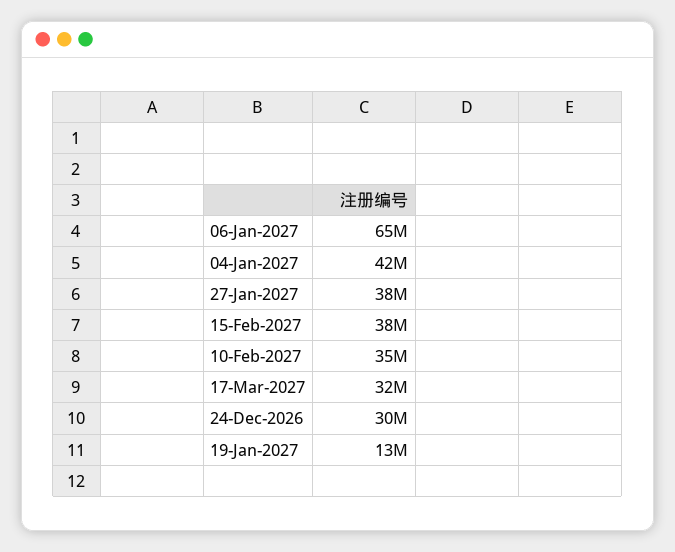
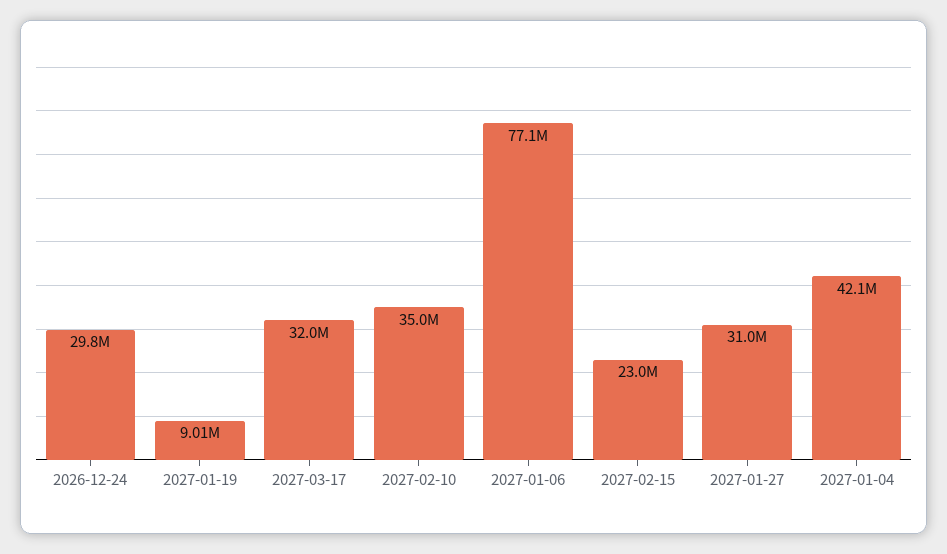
  {
-   "06-Jan-2027": 65000000,
+   "06-Jan-2027": 77100000,
    "04-Jan-2027": 42100000,
-   "27-Jan-2027": 38000000,
+   "27-Jan-2027": 31000000,
-   "15-Feb-2027": 38000000,
+   "15-Feb-2027": 23000000,
    "10-Feb-2027": 35000000,
    "17-Mar-2027": 32000000,
    "24-Dec-2026": 29800000,
-   "19-Jan-2027": 13000000
+   "19-Jan-2027": 9010000
  }

